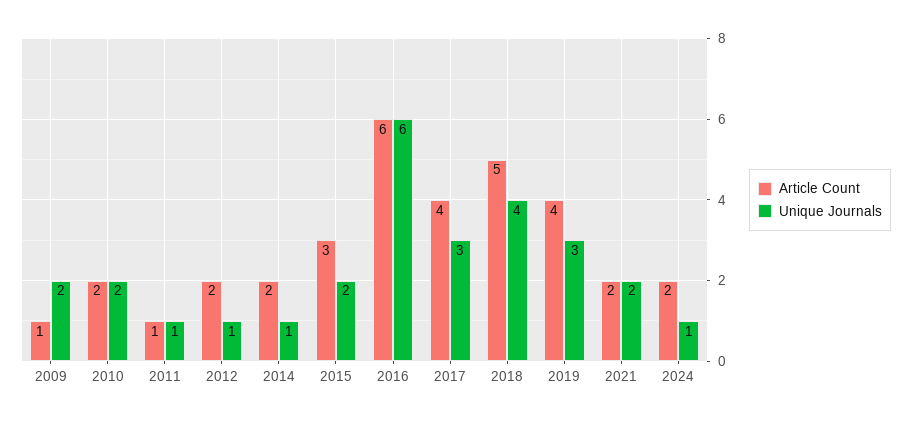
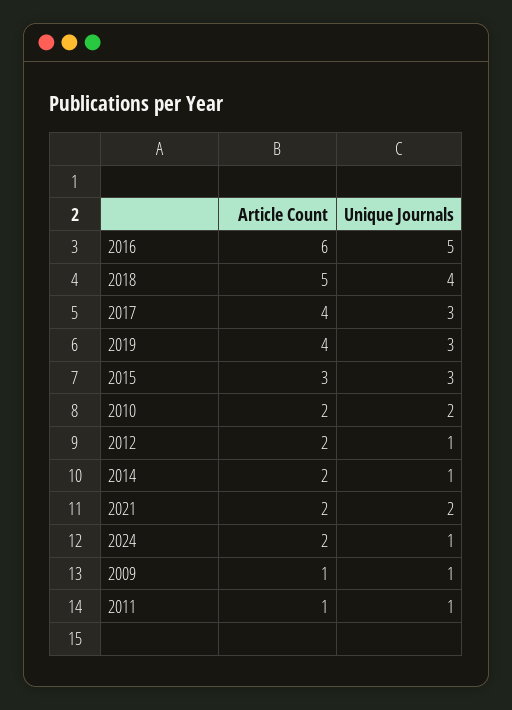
  {
    "Article Count": {
      "2009": 1,
      "2010": 2,
      "2011": 1,
      "2012": 2,
      "2014": 2,
      "2015": 3,
      "2016": 6,
      "2017": 4,
      "2018": 5,
      "2019": 4,
      "2021": 2,
      "2024": 2
    },
    "Unique Journals": {
-     "2009": 2,
+     "2009": 1,
      "2010": 2,
      "2011": 1,
      "2012": 1,
      "2014": 1,
-     "2015": 2,
+     "2015": 3,
-     "2016": 6,
+     "2016": 5,
      "2017": 3,
      "2018": 4,
      "2019": 3,
      "2021": 2,
      "2024": 1
    }
  }

